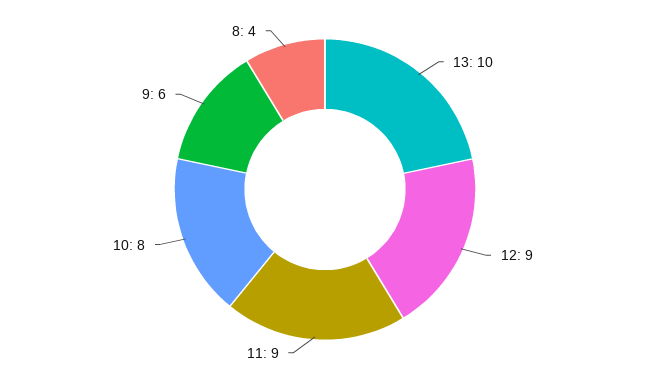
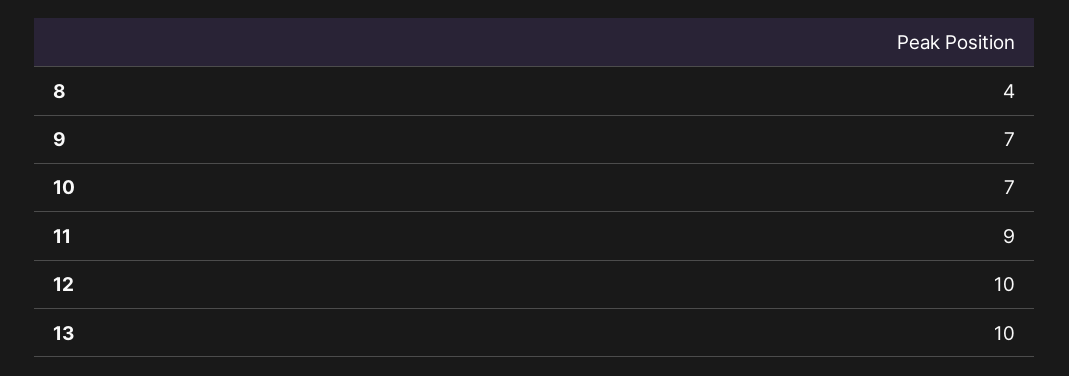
  {
    "13": 10,
-   "12": 9,
+   "12": 10,
    "11": 9,
-   "10": 8,
+   "10": 7,
-   "9": 6,
+   "9": 7,
    "8": 4
  }

